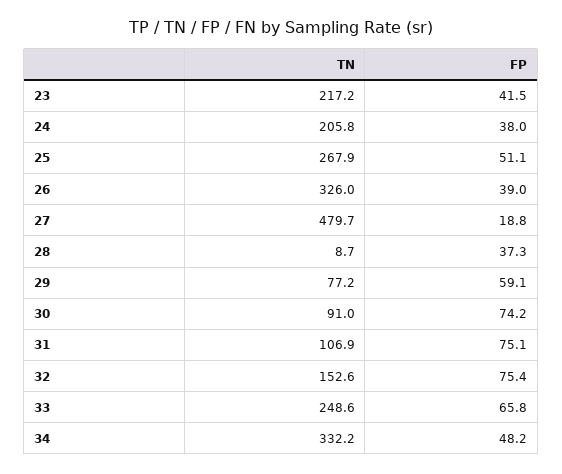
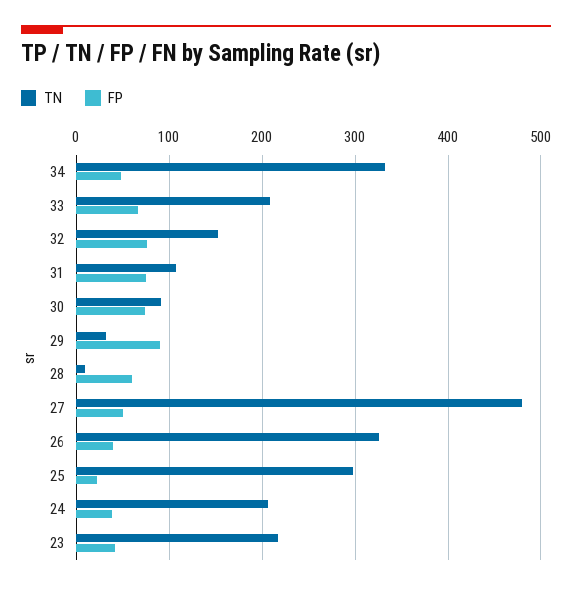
  {
    "TN": {
      "23": 217.2,
      "24": 205.8,
-     "25": 267.9,
+     "25": 300,
      "26": 326,
      "27": 479.7,
      "28": 8.7,
-     "29": 77.2,
+     "29": 30,
      "30": 91,
      "31": 106.9,
      "32": 152.6,
-     "33": 248.6,
+     "33": 210,
      "34": 332.2
    },
    "FP": {
      "23": 41.5,
      "24": 38,
-     "25": 51.1,
+     "25": 20,
      "26": 39,
-     "27": 18.8,
+     "27": 50,
-     "28": 37.3,
+     "28": 60,
-     "29": 59.1,
+     "29": 90,
      "30": 74.2,
      "31": 75.1,
      "32": 75.4,
      "33": 65.8,
      "34": 48.2
    }
  }

